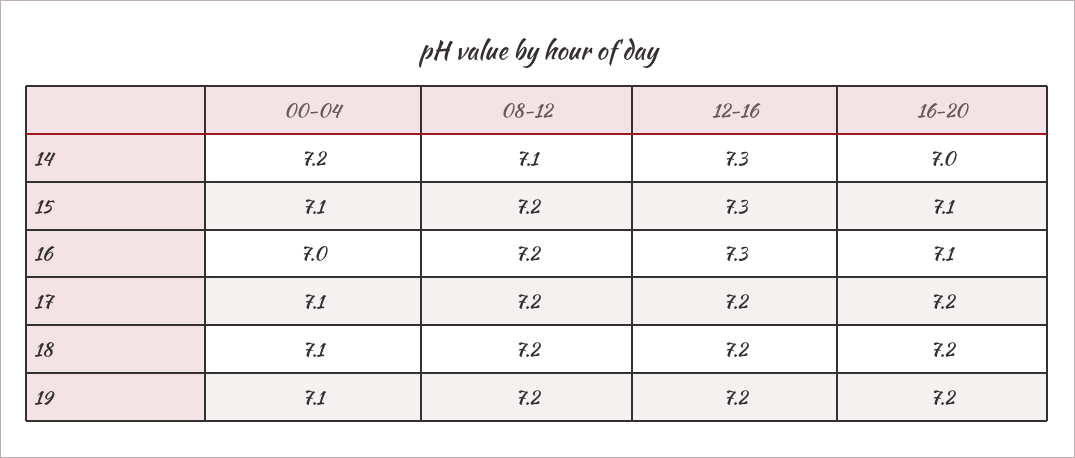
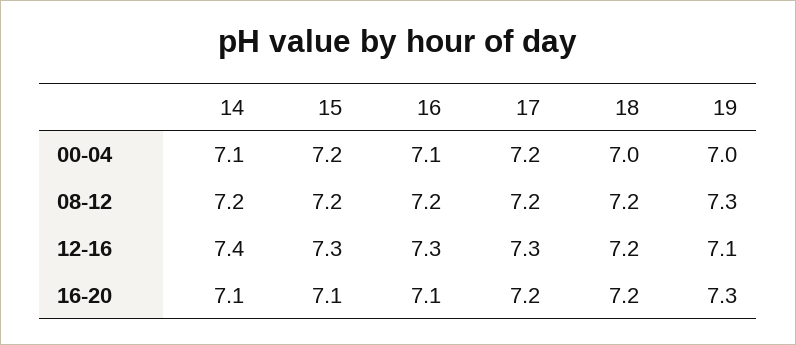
  {
    "00-04": {
-     "14": 7.2,
+     "14": 7.1,
-     "15": 7.1,
+     "15": 7.2,
-     "16": 7,
+     "16": 7.1,
-     "17": 7.1,
+     "17": 7.2,
-     "18": 7.1,
+     "18": 7,
-     "19": 7.1
+     "19": 7
    },
    "08-12": {
-     "14": 7.1,
+     "14": 7.2,
      "15": 7.2,
      "16": 7.2,
      "17": 7.2,
      "18": 7.2,
-     "19": 7.2
+     "19": 7.3
    },
    "12-16": {
-     "14": 7.3,
+     "14": 7.4,
      "15": 7.3,
      "16": 7.3,
-     "17": 7.2,
+     "17": 7.3,
      "18": 7.2,
-     "19": 7.2
+     "19": 7.1
    },
    "16-20": {
-     "14": 7,
+     "14": 7.1,
      "15": 7.1,
      "16": 7.1,
      "17": 7.2,
      "18": 7.2,
-     "19": 7.2
+     "19": 7.3
    }
  }

